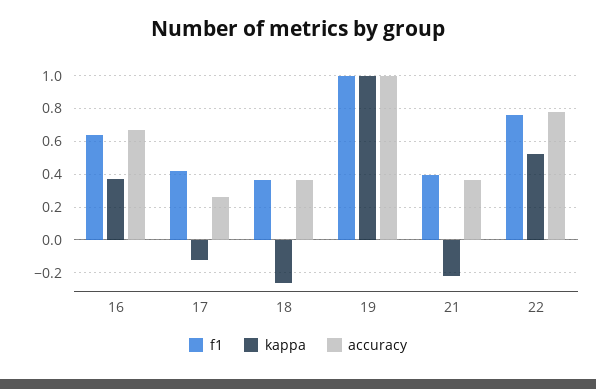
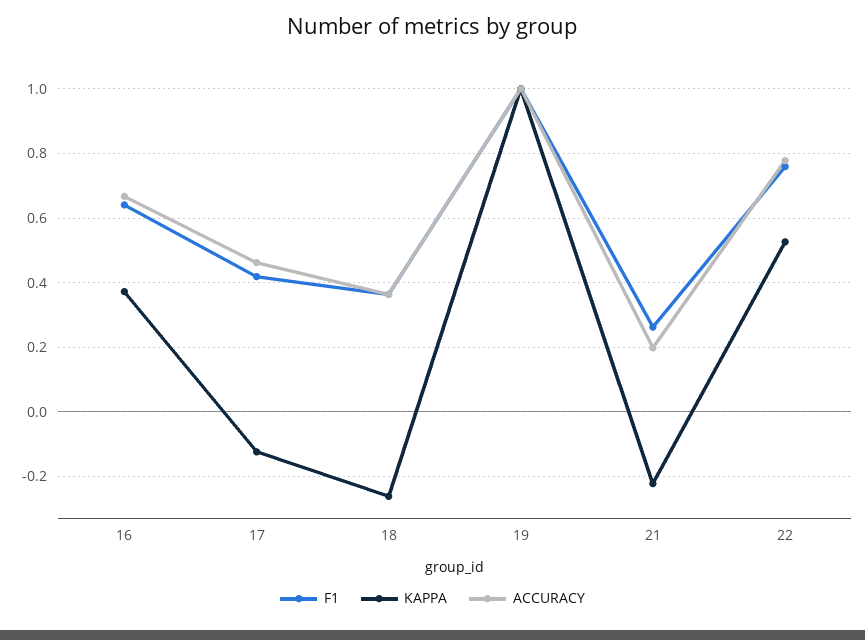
  {
    "f1": {
      "16": 0.64,
      "17": 0.42,
      "18": 0.36,
      "19": 1,
-     "21": 0.4,
+     "21": 0.26,
      "22": 0.76
    },
    "kappa": {
      "16": 0.38,
      "17": -0.12,
      "18": -0.26,
      "19": 1,
      "21": -0.22,
      "22": 0.52
    },
    "accuracy": {
      "16": 0.66,
-     "17": 0.25,
+     "17": 0.46,
      "18": 0.36,
      "19": 1,
-     "21": 0.35,
+     "21": 0.2,
      "22": 0.78
    }
  }

